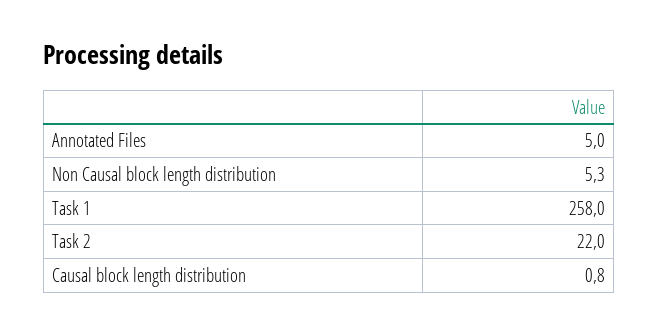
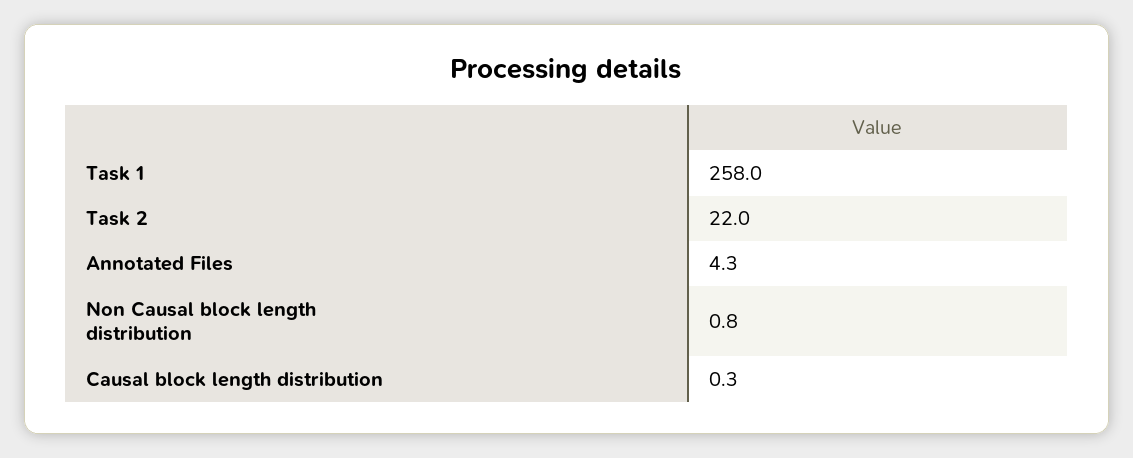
  {
-   "Annotated Files": 5,
+   "Annotated Files": 4.3,
-   "Non Causal block length distribution": 5.3,
+   "Non Causal block length distribution": 0.8,
    "Task 1": 258,
    "Task 2": 22,
-   "Causal block length distribution": 0.8
+   "Causal block length distribution": 0.3
  }

